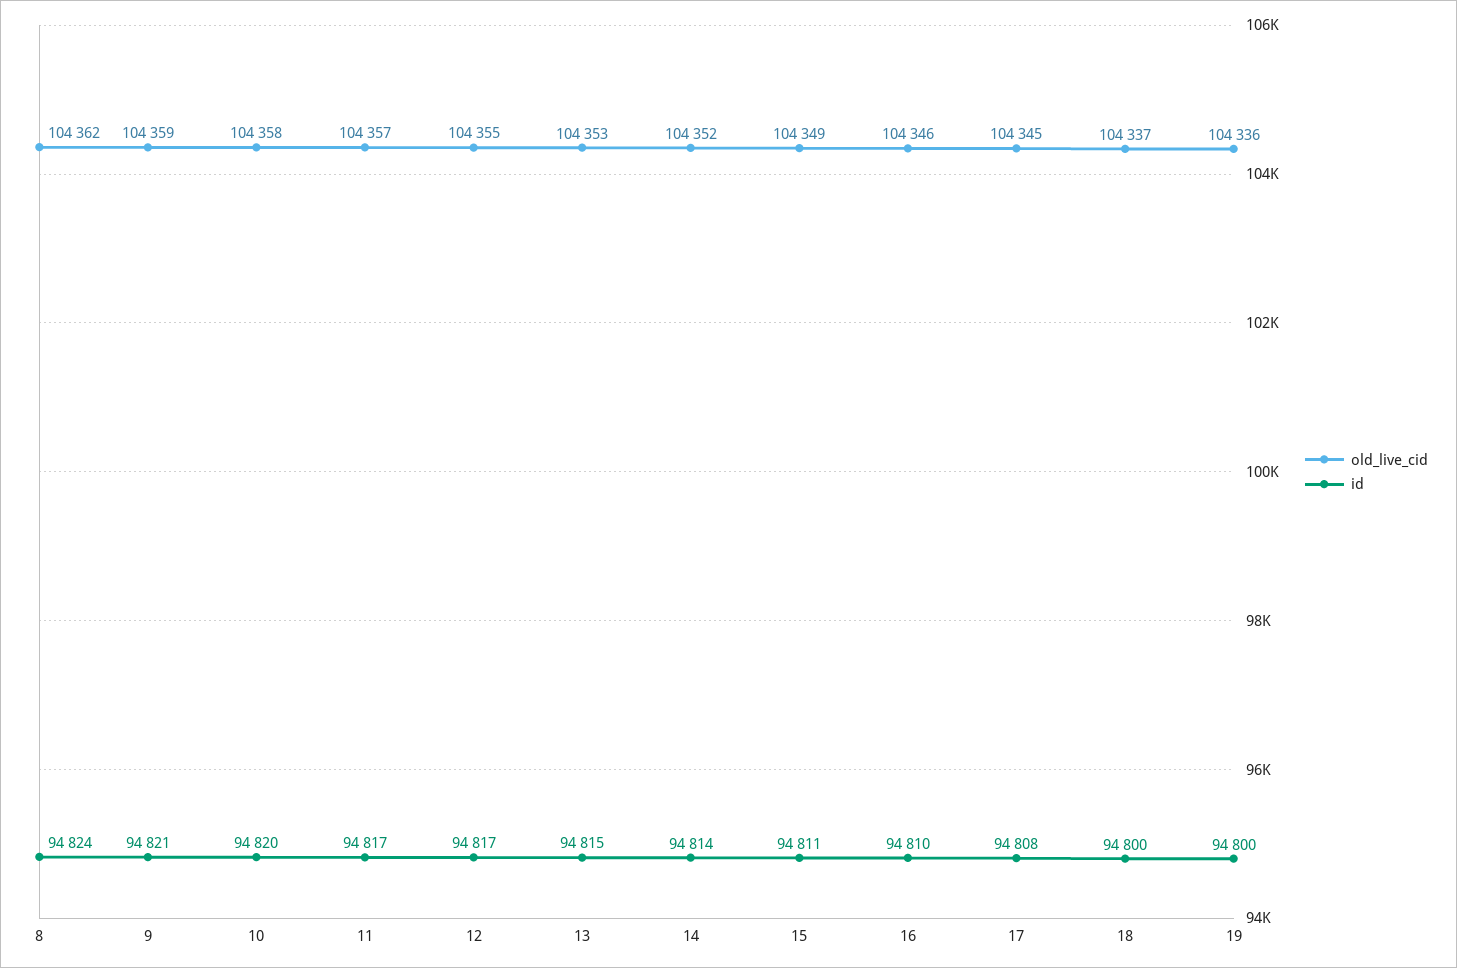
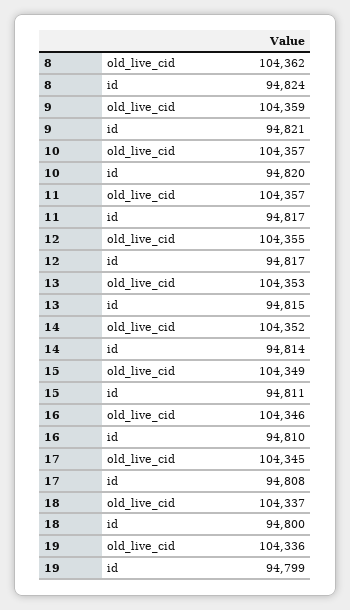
  {
    "old_live_cid": {
      "8": 104362,
      "9": 104359,
-     "10": 104358,
+     "10": 104357,
      "11": 104357,
      "12": 104355,
      "13": 104353,
      "14": 104352,
      "15": 104349,
      "16": 104346,
      "17": 104345,
      "18": 104337,
      "19": 104336
    },
    "id": {
      "8": 94824,
      "9": 94821,
      "10": 94820,
      "11": 94817,
      "12": 94817,
      "13": 94815,
      "14": 94814,
      "15": 94811,
      "16": 94810,
      "17": 94808,
      "18": 94800,
-     "19": 94800
+     "19": 94799
    }
  }

